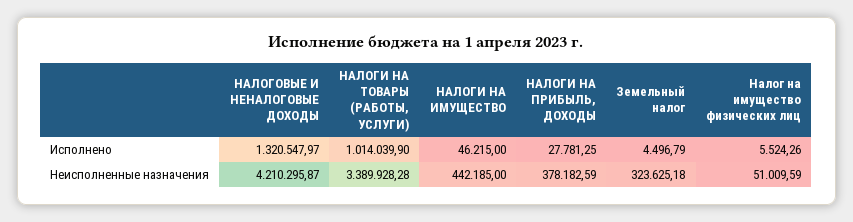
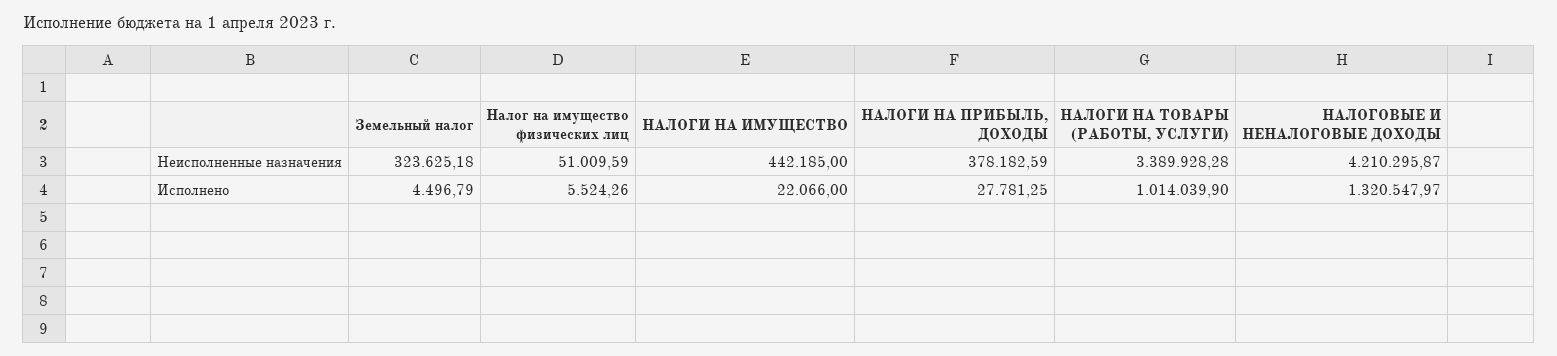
  {
    "НАЛОГОВЫЕ И НЕНАЛОГОВЫЕ ДОХОДЫ": {
      "Исполнено": 1320547.97,
      "Неисполненные назначения": 4210295.87
    },
    "НАЛОГИ НА ТОВАРЫ (РАБОТЫ, УСЛУГИ)": {
      "Исполнено": 1014039.9,
      "Неисполненные назначения": 3389928.28
    },
    "НАЛОГИ НА ИМУЩЕСТВО": {
-     "Исполнено": 46215,
+     "Исполнено": 22066,
      "Неисполненные назначения": 442185
    },
    "НАЛОГИ НА ПРИБЫЛЬ, ДОХОДЫ": {
      "Исполнено": 27781.25,
      "Неисполненные назначения": 378182.59
    },
    "Земельный налог": {
      "Исполнено": 4496.79,
      "Неисполненные назначения": 323625.18
    },
    "Налог на имущество физических лиц": {
      "Исполнено": 5524.26,
      "Неисполненные назначения": 51009.59
    }
  }

